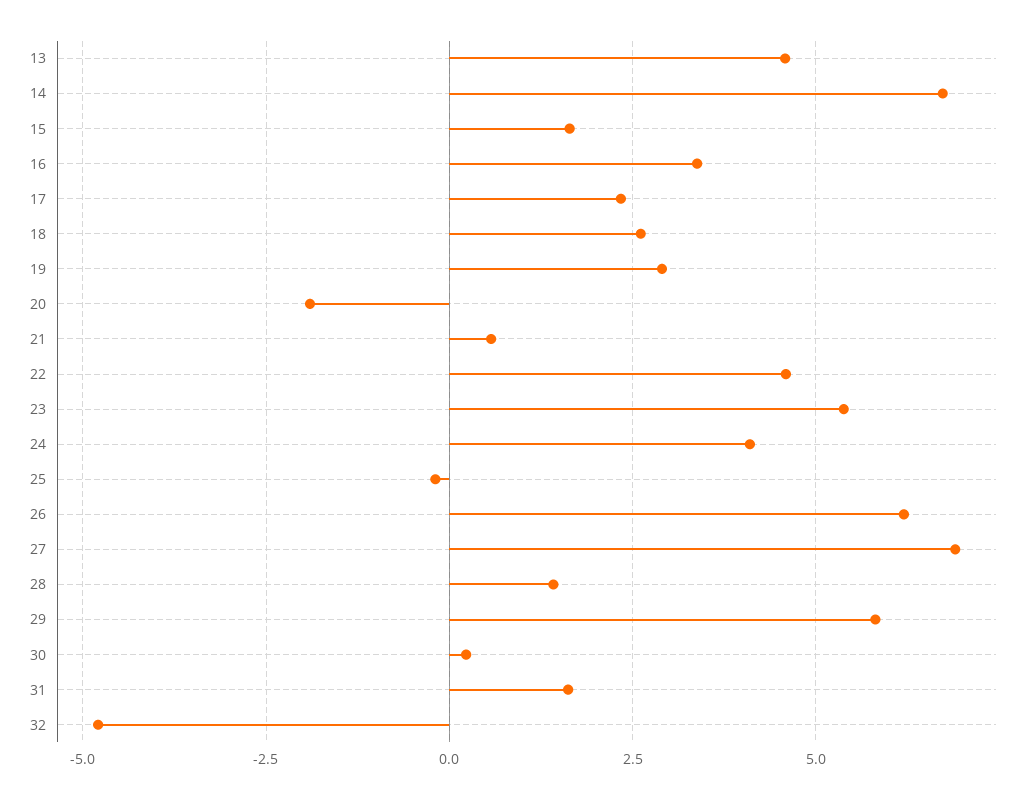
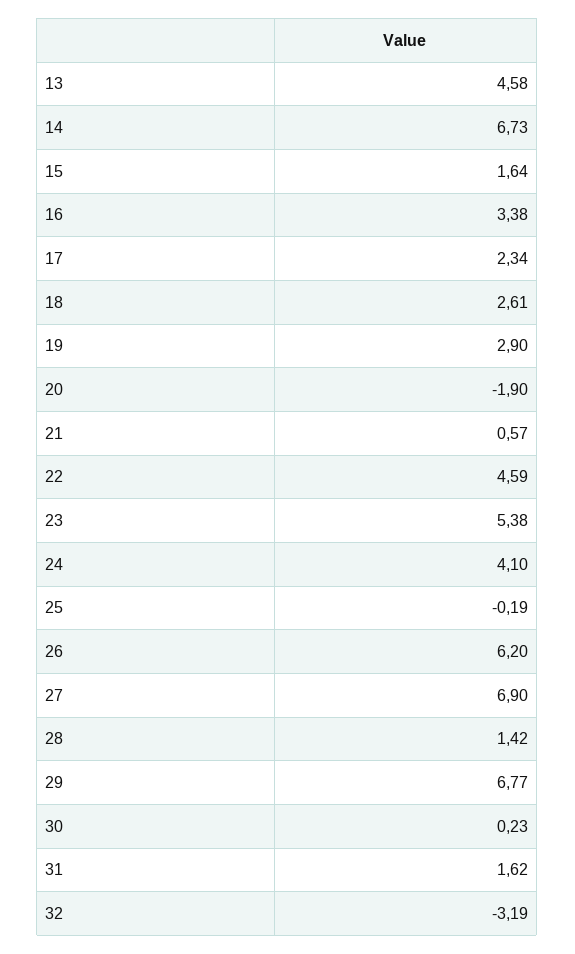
  {
    "13": 4.58,
    "14": 6.73,
    "15": 1.64,
    "16": 3.38,
    "17": 2.34,
    "18": 2.61,
    "19": 2.9,
    "20": -1.9,
    "21": 0.57,
    "22": 4.59,
    "23": 5.38,
    "24": 4.1,
    "25": -0.19,
    "26": 6.2,
    "27": 6.9,
    "28": 1.42,
-   "29": 5.75,
+   "29": 6.77,
    "30": 0.23,
    "31": 1.62,
-   "32": -4.75
+   "32": -3.19
  }

